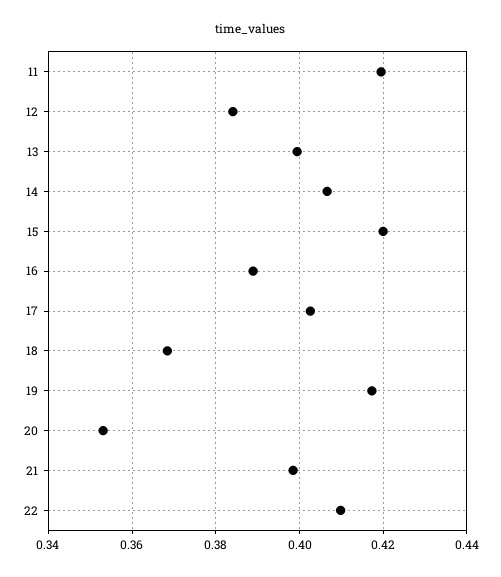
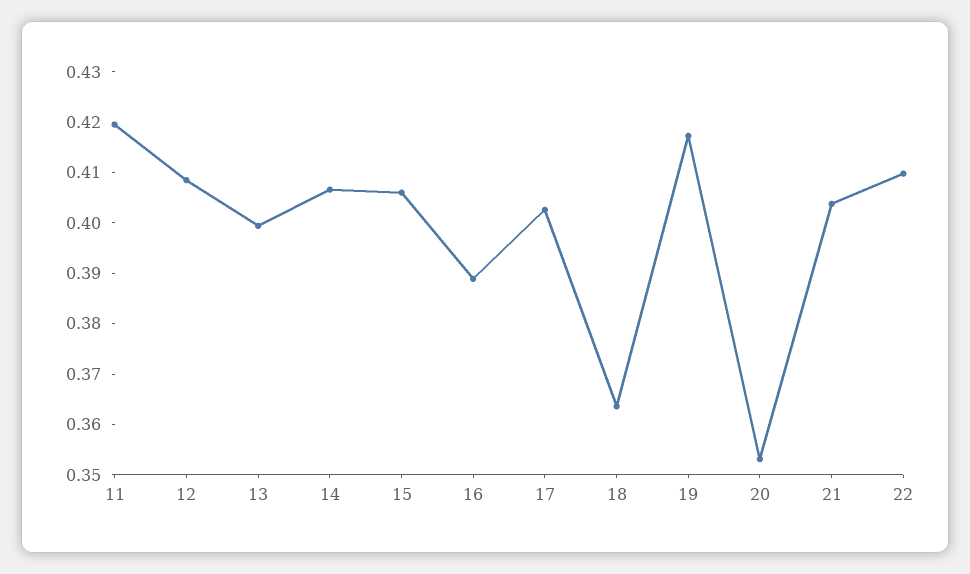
  {
    "11": 0.42,
-   "12": 0.384,
+   "12": 0.408,
    "13": 0.4,
    "14": 0.406,
-   "15": 0.42,
+   "15": 0.406,
    "16": 0.388,
    "17": 0.402,
-   "18": 0.368,
+   "18": 0.364,
    "19": 0.418,
    "20": 0.354,
-   "21": 0.398,
+   "21": 0.404,
    "22": 0.41
  }

